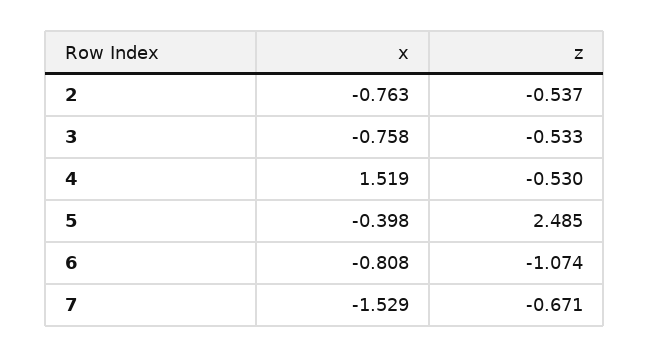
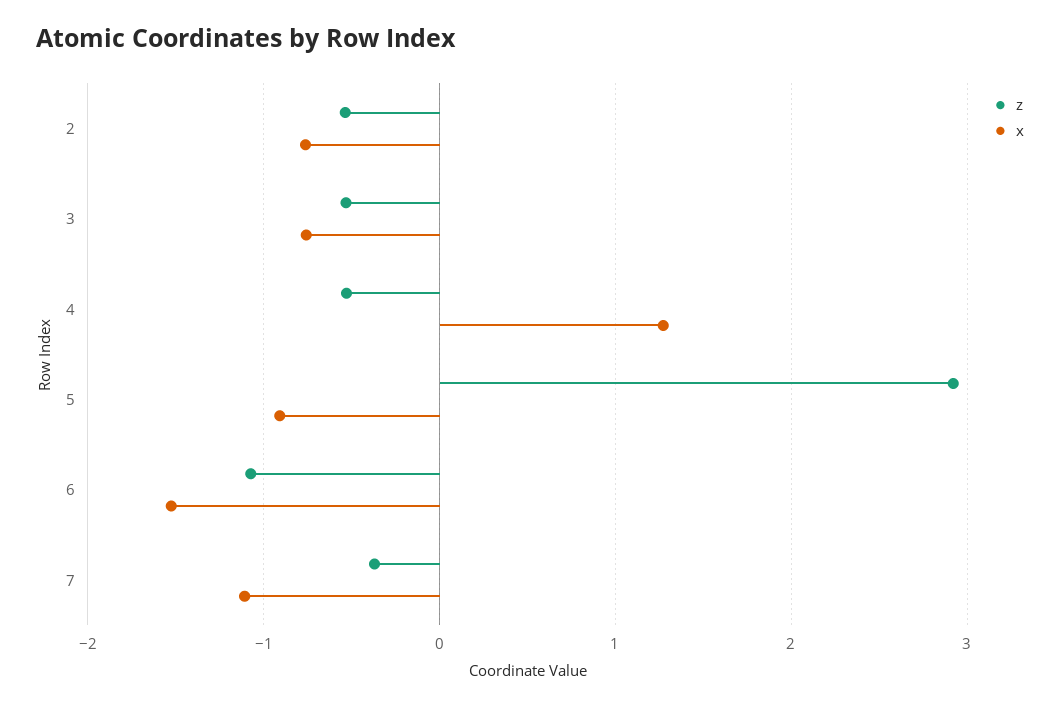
  {
    "x": {
      "2": -0.763,
      "3": -0.758,
-     "4": 1.519,
+     "4": 1.3,
-     "5": -0.398,
+     "5": -0.9,
-     "6": -0.808,
+     "6": -1.5,
-     "7": -1.529
+     "7": -1.1
    },
    "z": {
      "2": -0.537,
      "3": -0.533,
      "4": -0.53,
-     "5": 2.485,
+     "5": 2.9,
      "6": -1.074,
-     "7": -0.671
+     "7": -0.4
    }
  }

